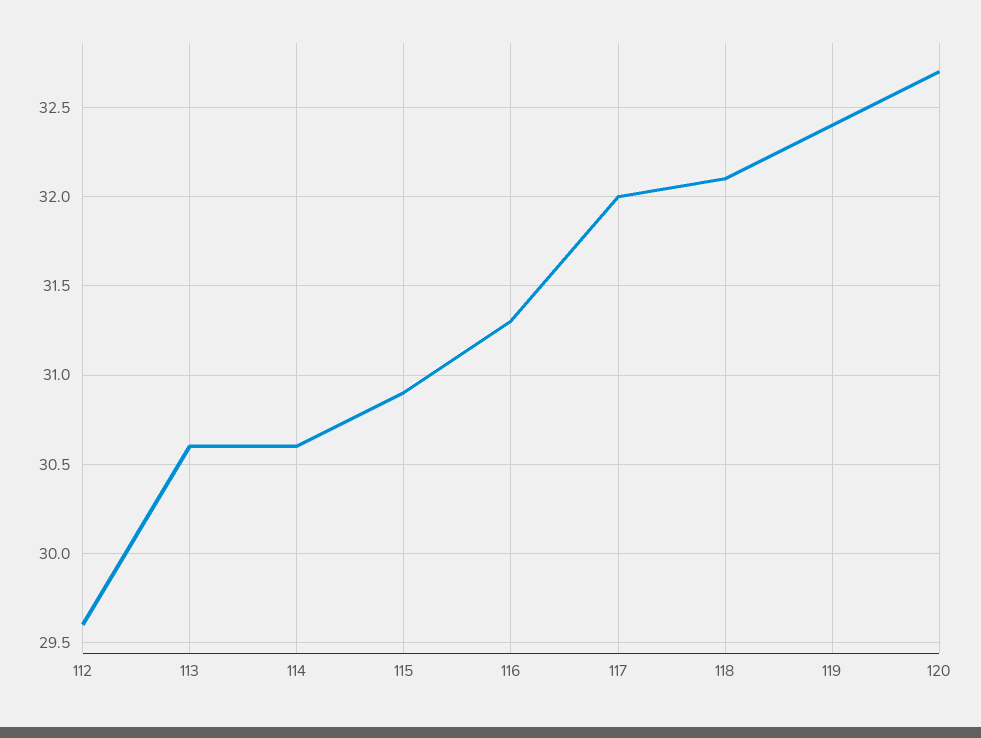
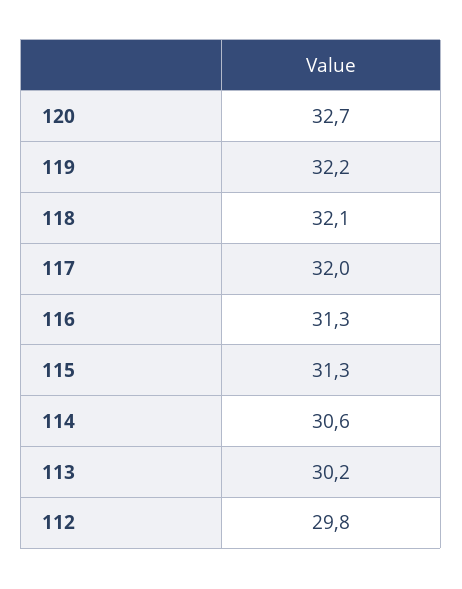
  {
-   "112": 29.6,
+   "112": 29.8,
-   "113": 30.6,
+   "113": 30.2,
    "114": 30.6,
-   "115": 30.9,
+   "115": 31.3,
    "116": 31.3,
    "117": 32,
    "118": 32.1,
-   "119": 32.4,
+   "119": 32.2,
    "120": 32.7
  }

